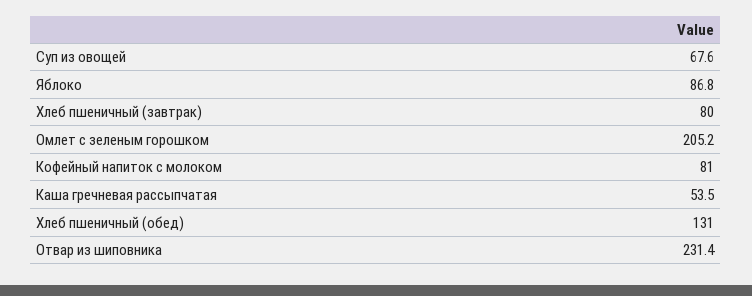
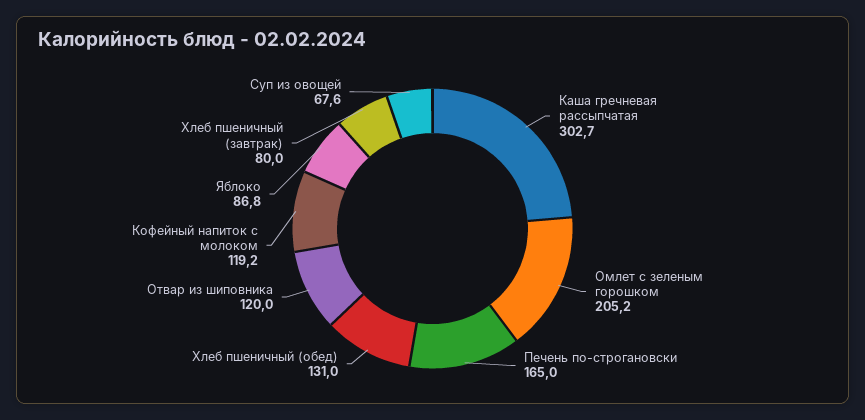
  {
    "Суп из овощей": 67.6,
    "Яблоко": 86.8,
    "Хлеб пшеничный (завтрак)": 80,
    "Омлет с зеленым горошком": 205.2,
-   "Кофейный напиток с молоком": 81,
+   "Кофейный напиток с молоком": 119.2,
-   "Каша гречневая рассыпчатая": 53.5,
+   "Каша гречневая рассыпчатая": 302.7,
    "Хлеб пшеничный (обед)": 131,
-   "Отвар из шиповника": 231.4
+   "Отвар из шиповника": 120,
+   "Печень по-строгановски": 165
  }

